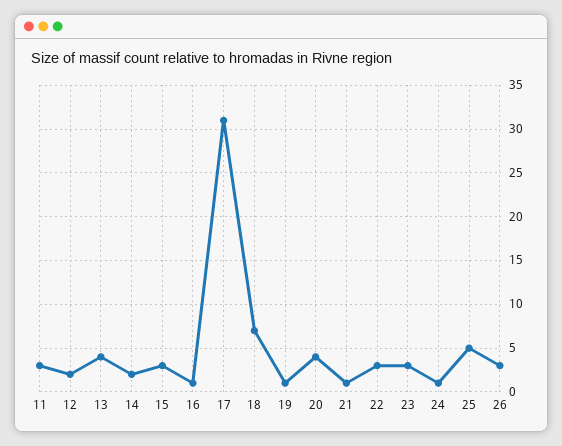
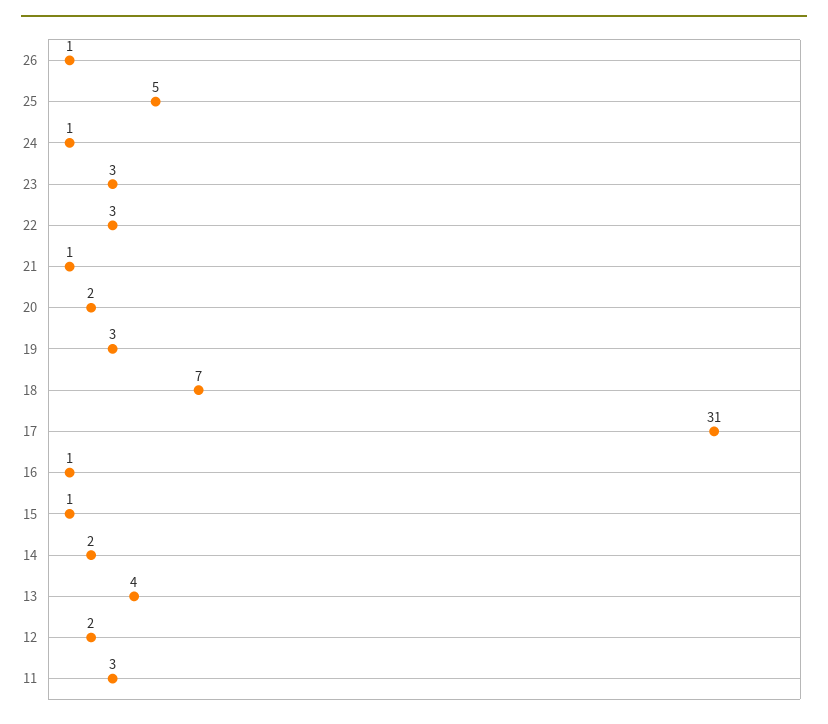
  {
    "11": 3,
    "12": 2,
    "13": 4,
    "14": 2,
-   "15": 3,
+   "15": 1,
    "16": 1,
    "17": 31,
    "18": 7,
-   "19": 1,
+   "19": 3,
-   "20": 4,
+   "20": 2,
    "21": 1,
    "22": 3,
    "23": 3,
    "24": 1,
    "25": 5,
-   "26": 3
+   "26": 1
  }

